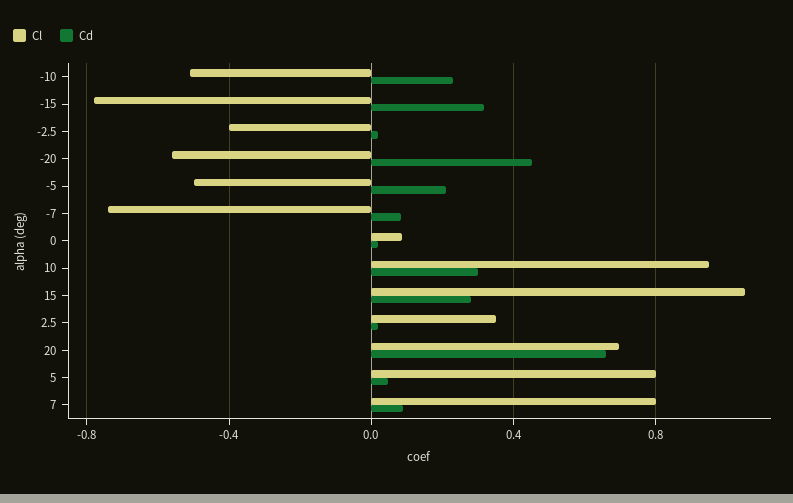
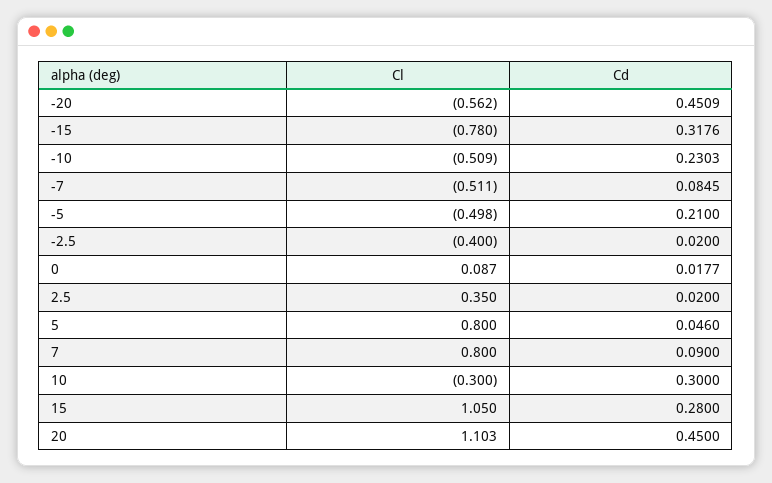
  {
    "Cl": {
      "-10": -0.509,
      "-15": -0.78,
      "-2.5": -0.4,
      "-20": -0.562,
      "-5": -0.498,
-     "-7": -0.75,
+     "-7": -0.511,
      "0": 0.087,
-     "10": 0.95,
+     "10": -0.3,
      "15": 1.05,
      "2.5": 0.35,
-     "20": 0.7,
+     "20": 1.103,
      "5": 0.8,
      "7": 0.8
    },
    "Cd": {
      "-10": 0.2303,
      "-15": 0.3176,
      "-2.5": 0.02,
      "-20": 0.4509,
      "-5": 0.21,
      "-7": 0.0845,
      "0": 0.0177,
      "10": 0.3,
      "15": 0.28,
      "2.5": 0.02,
-     "20": 0.65,
+     "20": 0.45,
      "5": 0.046,
      "7": 0.09
    }
  }

